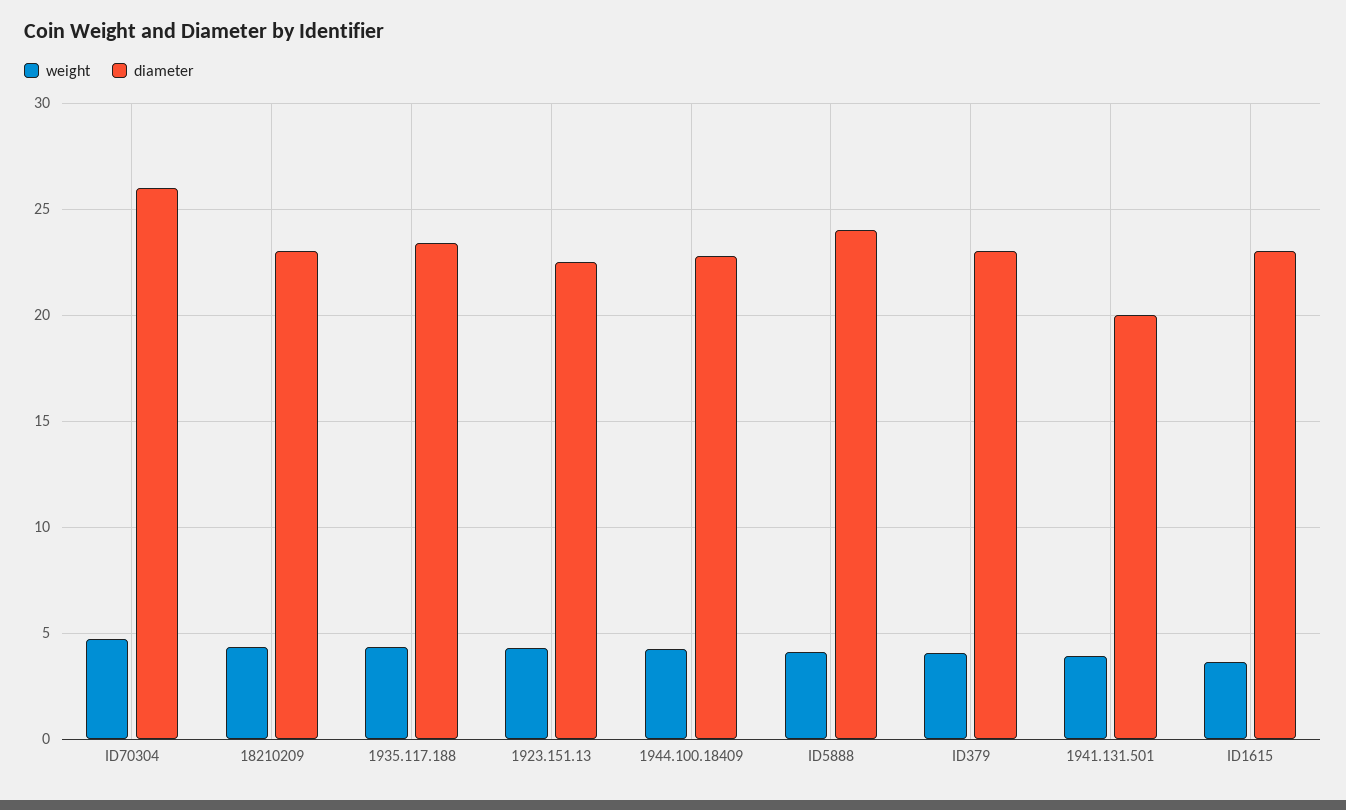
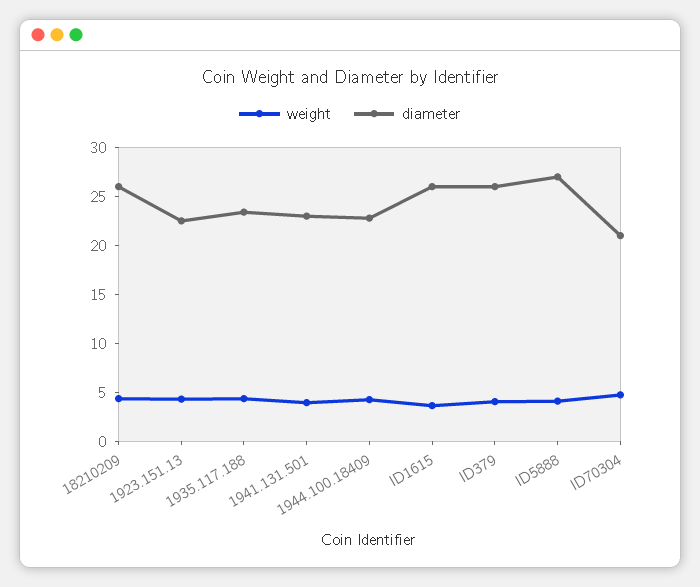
  {
    "weight": {
      "ID70304": 4.5,
      "18210209": 4.5,
      "1935.117.188": 4.5,
      "1923.151.13": 4.5,
      "1944.100.18409": 4.5,
      "ID5888": 4,
      "ID379": 4,
      "1941.131.501": 4,
      "ID1615": 3.5
    },
    "diameter": {
-     "ID70304": 26,
+     "ID70304": 21,
-     "18210209": 23,
+     "18210209": 26,
      "1935.117.188": 23.5,
      "1923.151.13": 22.5,
      "1944.100.18409": 23,
-     "ID5888": 24,
+     "ID5888": 27,
-     "ID379": 23,
+     "ID379": 26,
-     "1941.131.501": 20,
+     "1941.131.501": 23,
-     "ID1615": 23
+     "ID1615": 26
    }
  }

